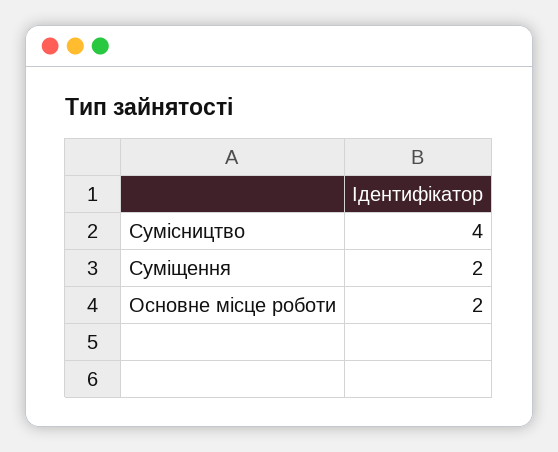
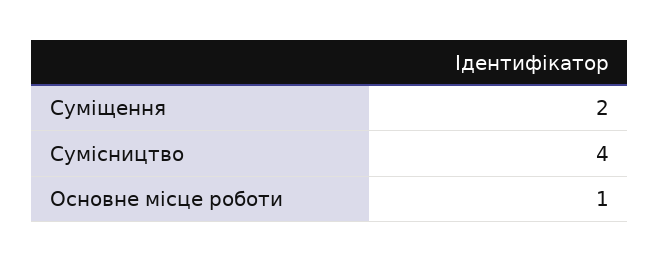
  {
    "Сумісництво": 4,
    "Суміщення": 2,
-   "Основне місце роботи": 2
+   "Основне місце роботи": 1
  }

